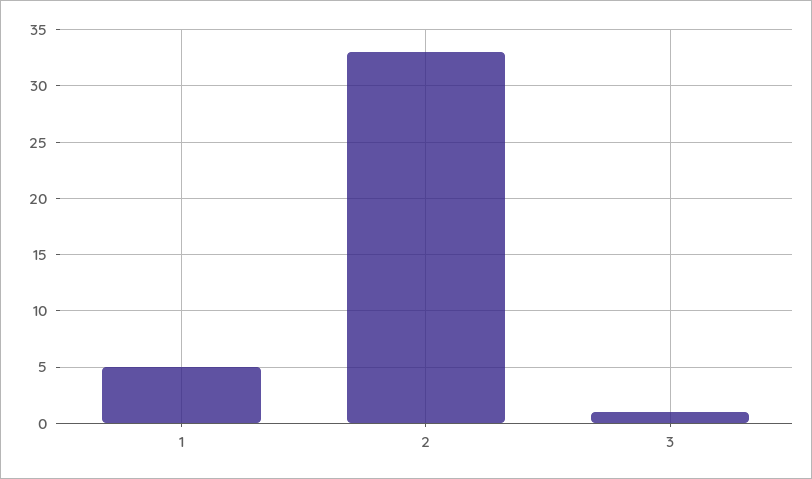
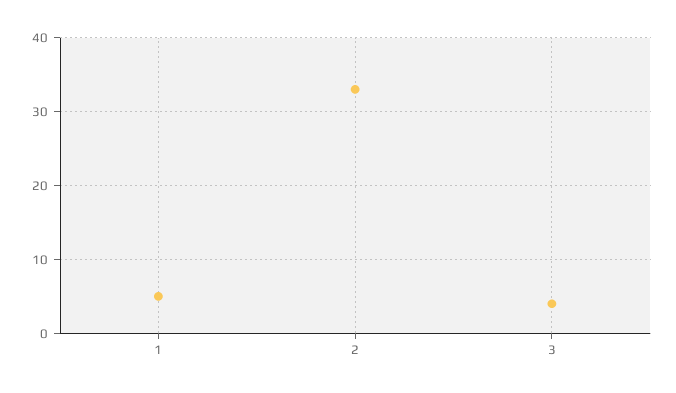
  {
    "1": 5,
    "2": 33,
-   "3": 1
+   "3": 4
  }

